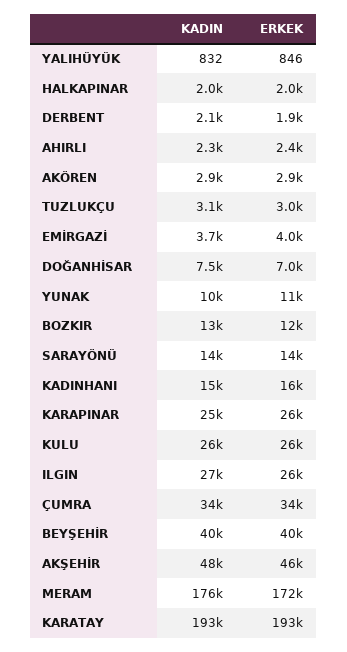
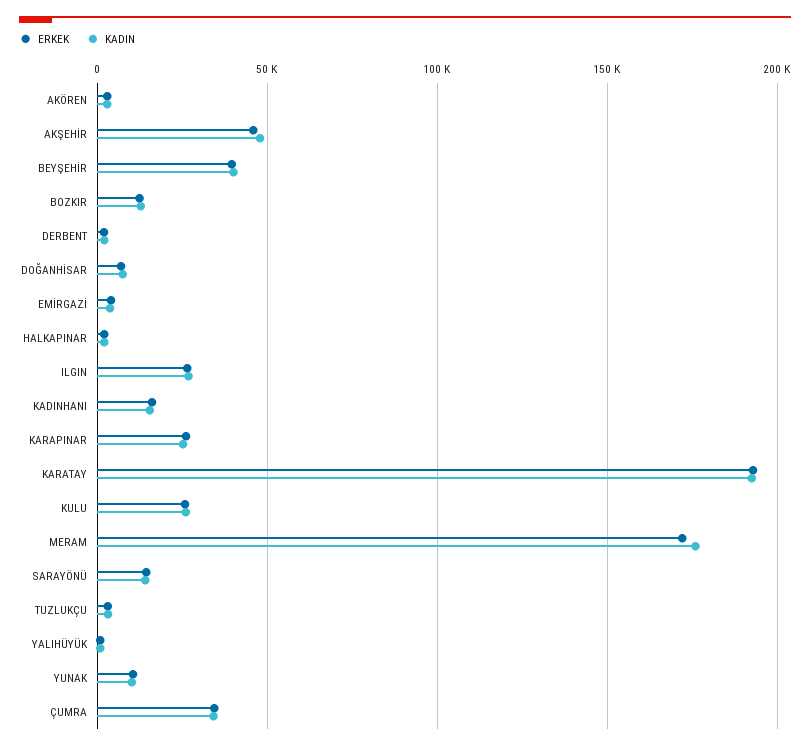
  {
    "KADIN": {
      "YALIHÜYÜK": 832,
      "HALKAPINAR": 2000,
      "DERBENT": 2100,
-     "AHIRLI": 2300,
      "AKÖREN": 2900,
      "TUZLUKÇU": 3100,
      "EMİRGAZİ": 3700,
      "DOĞANHİSAR": 7500,
      "YUNAK": 10000,
      "BOZKIR": 13000,
      "SARAYÖNÜ": 14000,
      "KADINHANI": 15000,
      "KARAPINAR": 25000,
      "KULU": 26000,
      "ILGIN": 27000,
      "ÇUMRA": 34000,
      "BEYŞEHİR": 40000,
      "AKŞEHİR": 48000,
      "MERAM": 176000,
      "KARATAY": 193000
    },
    "ERKEK": {
      "YALIHÜYÜK": 846,
      "HALKAPINAR": 2000,
      "DERBENT": 1900,
-     "AHIRLI": 2400,
      "AKÖREN": 2900,
      "TUZLUKÇU": 3000,
      "EMİRGAZİ": 4000,
      "DOĞANHİSAR": 7000,
      "YUNAK": 11000,
      "BOZKIR": 12000,
      "SARAYÖNÜ": 14000,
      "KADINHANI": 16000,
      "KARAPINAR": 26000,
      "KULU": 26000,
      "ILGIN": 26000,
      "ÇUMRA": 34000,
      "BEYŞEHİR": 40000,
      "AKŞEHİR": 46000,
      "MERAM": 172000,
      "KARATAY": 193000
    }
  }

